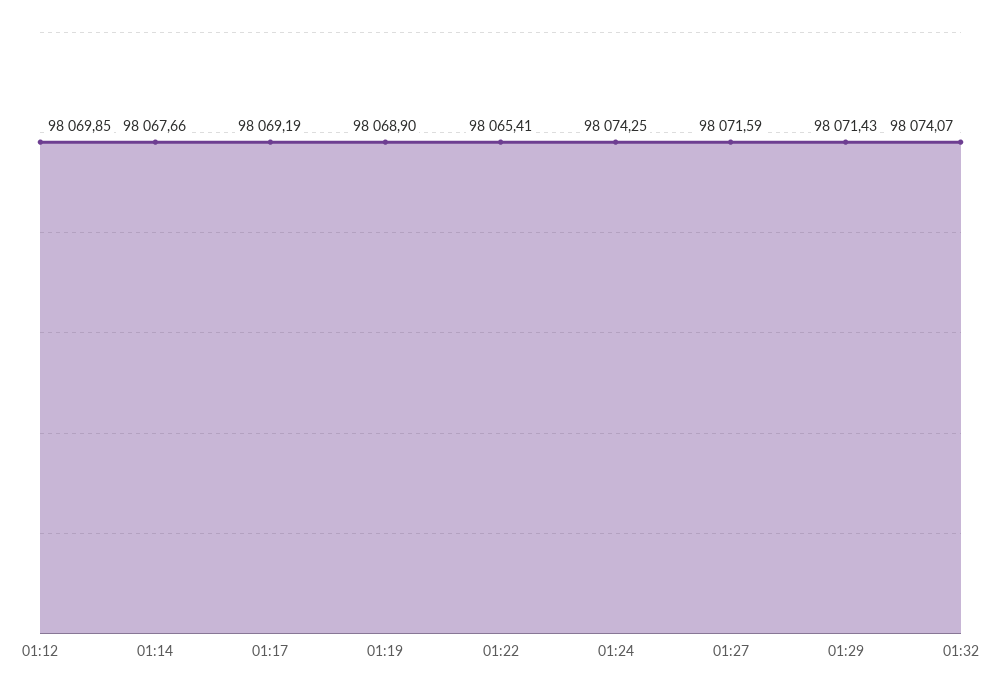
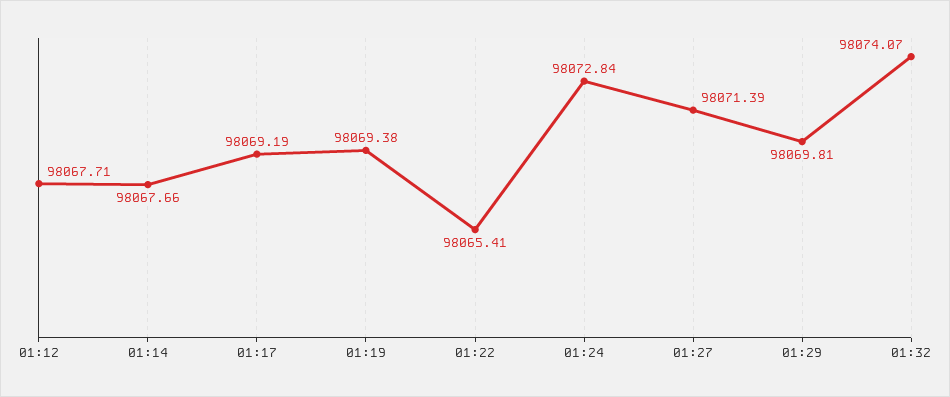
  {
-   "01:12": 98069.85,
+   "01:12": 98067.71,
    "01:14": 98067.66,
    "01:17": 98069.19,
-   "01:19": 98068.9,
+   "01:19": 98069.38,
    "01:22": 98065.41,
-   "01:24": 98074.25,
+   "01:24": 98072.84,
-   "01:27": 98071.59,
+   "01:27": 98071.39,
-   "01:29": 98071.43,
+   "01:29": 98069.81,
    "01:32": 98074.07
  }

